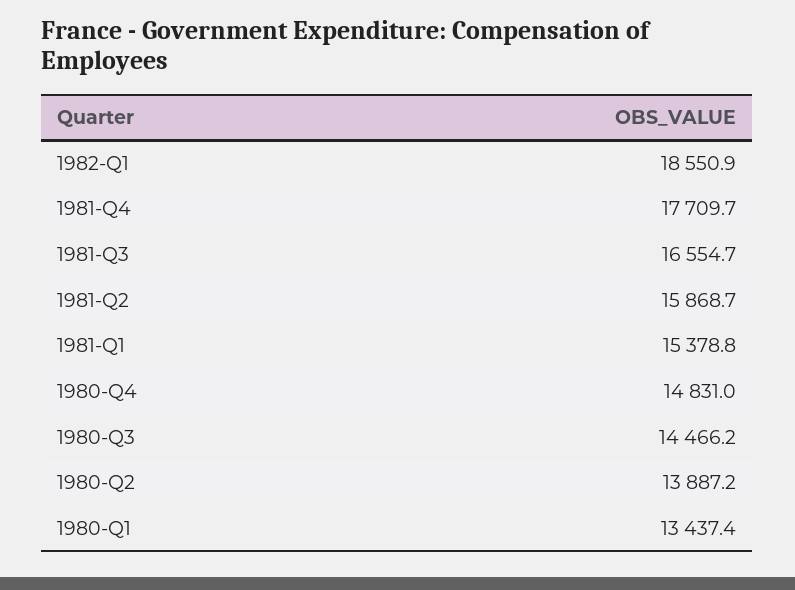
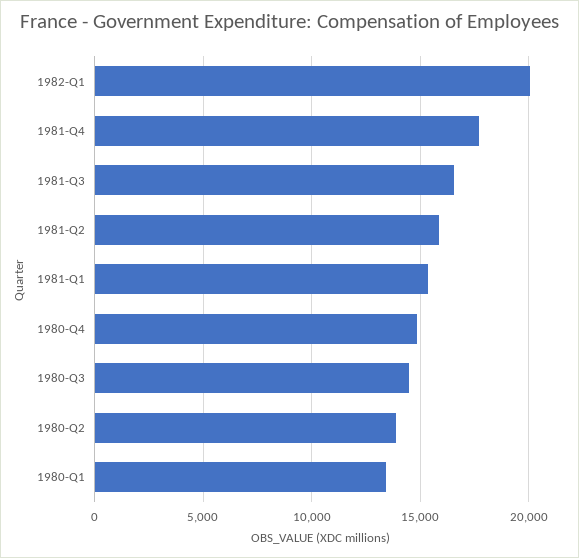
  {
-   "1982-Q1": 18550.9,
+   "1982-Q1": 20000,
    "1981-Q4": 17709.7,
    "1981-Q3": 16554.7,
    "1981-Q2": 15868.7,
    "1981-Q1": 15378.8,
    "1980-Q4": 14831,
    "1980-Q3": 14466.2,
    "1980-Q2": 13887.2,
    "1980-Q1": 13437.4
  }

